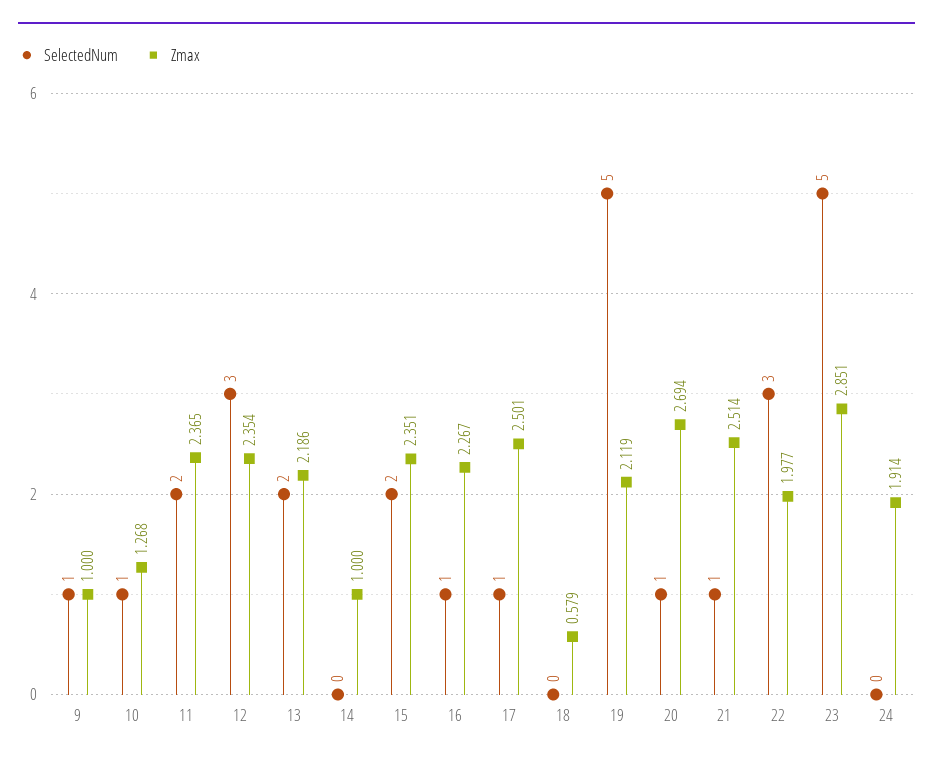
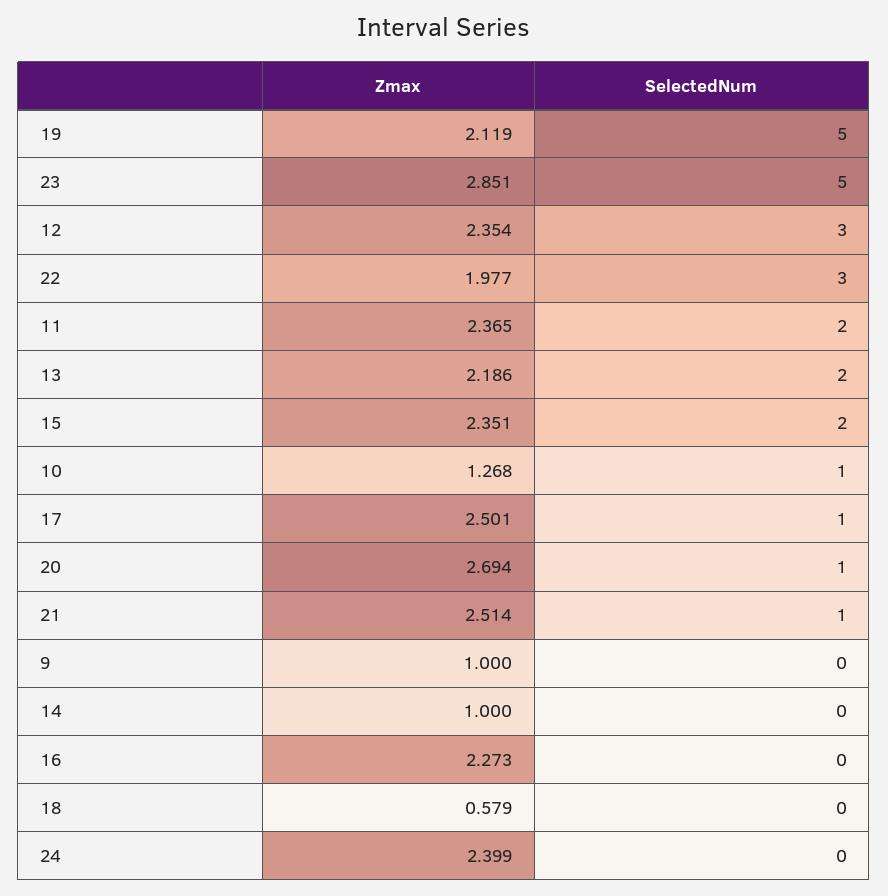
  {
    "SelectedNum": {
-     "9": 1,
+     "9": 0,
      "10": 1,
      "11": 2,
      "12": 3,
      "13": 2,
      "14": 0,
      "15": 2,
-     "16": 1,
+     "16": 0,
      "17": 1,
      "18": 0,
      "19": 5,
      "20": 1,
      "21": 1,
      "22": 3,
      "23": 5,
      "24": 0
    },
    "Zmax": {
      "9": 1,
      "10": 1.268,
      "11": 2.365,
      "12": 2.354,
      "13": 2.186,
      "14": 1,
      "15": 2.351,
-     "16": 2.267,
+     "16": 2.273,
      "17": 2.501,
      "18": 0.579,
      "19": 2.119,
      "20": 2.694,
      "21": 2.514,
      "22": 1.977,
      "23": 2.851,
-     "24": 1.914
+     "24": 2.399
    }
  }

